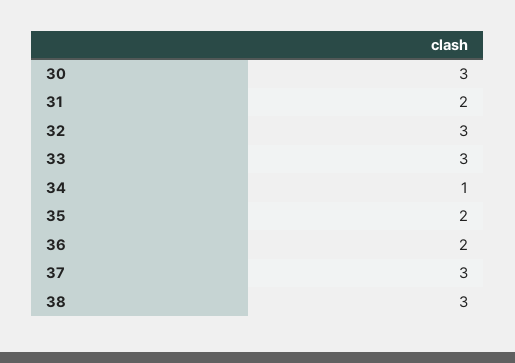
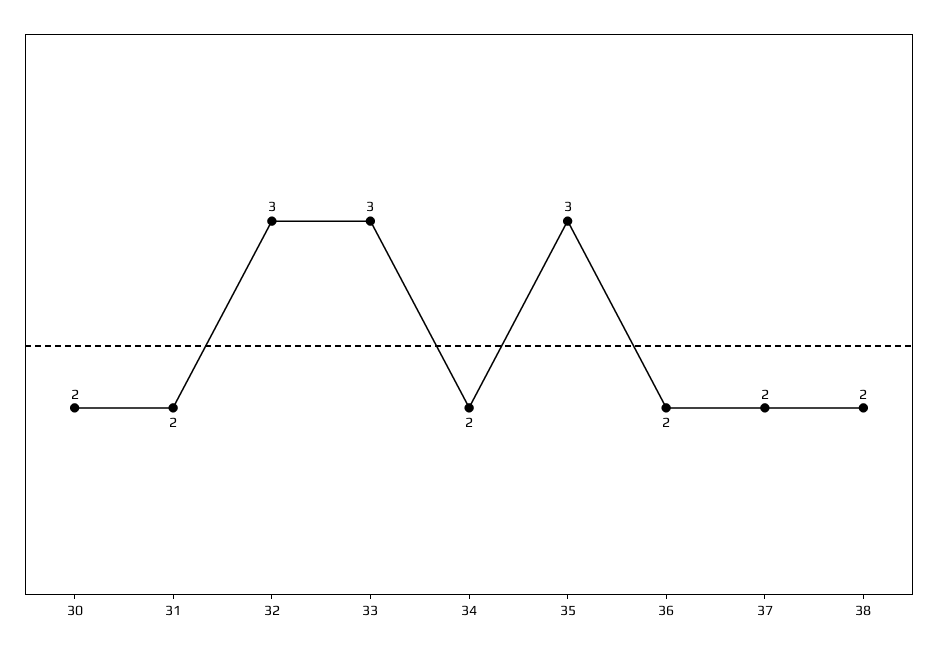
  {
-   "30": 3,
+   "30": 2,
    "31": 2,
    "32": 3,
    "33": 3,
-   "34": 1,
+   "34": 2,
-   "35": 2,
+   "35": 3,
    "36": 2,
-   "37": 3,
+   "37": 2,
-   "38": 3
+   "38": 2
  }

